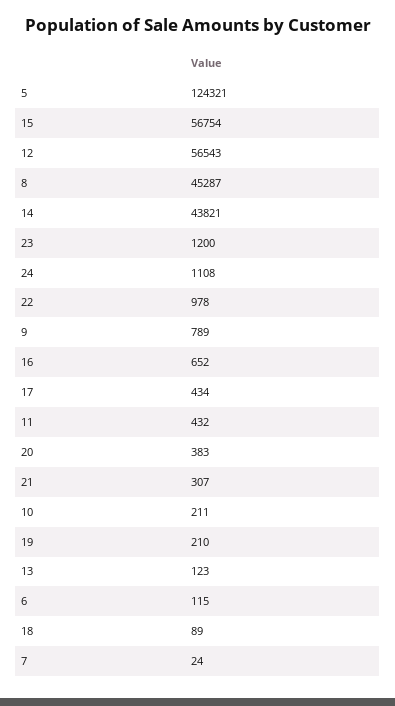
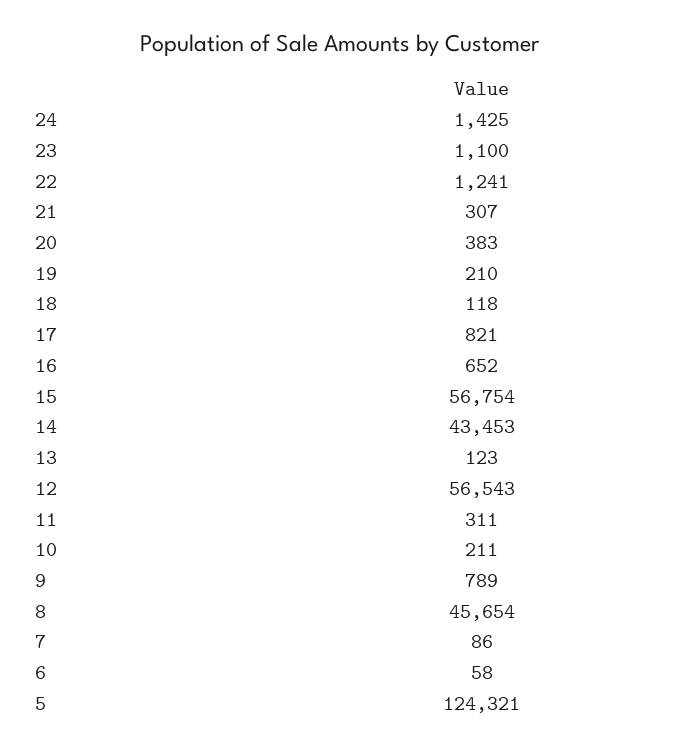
  {
    "5": 124321,
    "15": 56754,
    "12": 56543,
-   "8": 45287,
+   "8": 45654,
-   "14": 43821,
+   "14": 43453,
-   "23": 1200,
+   "23": 1100,
-   "24": 1108,
+   "24": 1425,
-   "22": 978,
+   "22": 1241,
    "9": 789,
    "16": 652,
-   "17": 434,
+   "17": 821,
-   "11": 432,
+   "11": 311,
    "20": 383,
    "21": 307,
    "10": 211,
    "19": 210,
    "13": 123,
-   "6": 115,
+   "6": 58,
-   "18": 89,
+   "18": 118,
-   "7": 24
+   "7": 86
  }

